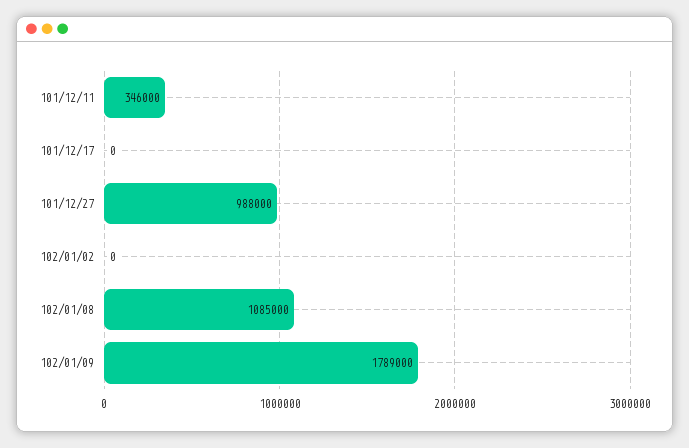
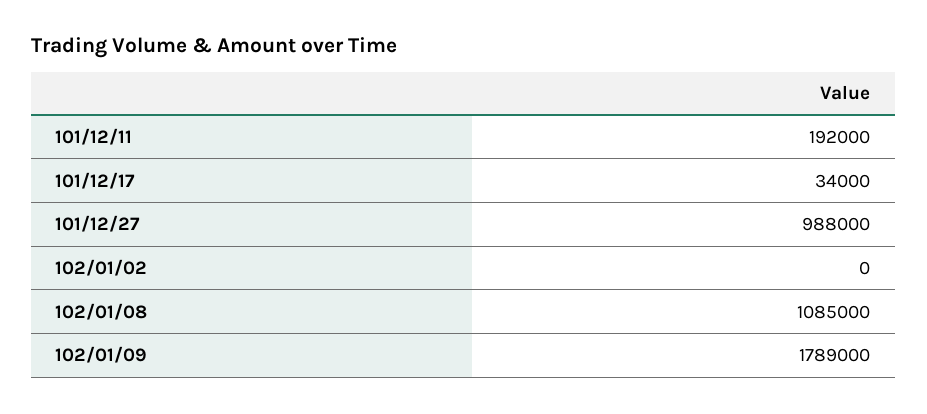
  {
-   "101/12/11": 346000,
+   "101/12/11": 192000,
-   "101/12/17": 0,
+   "101/12/17": 34000,
    "101/12/27": 988000,
    "102/01/02": 0,
    "102/01/08": 1085000,
    "102/01/09": 1789000
  }

